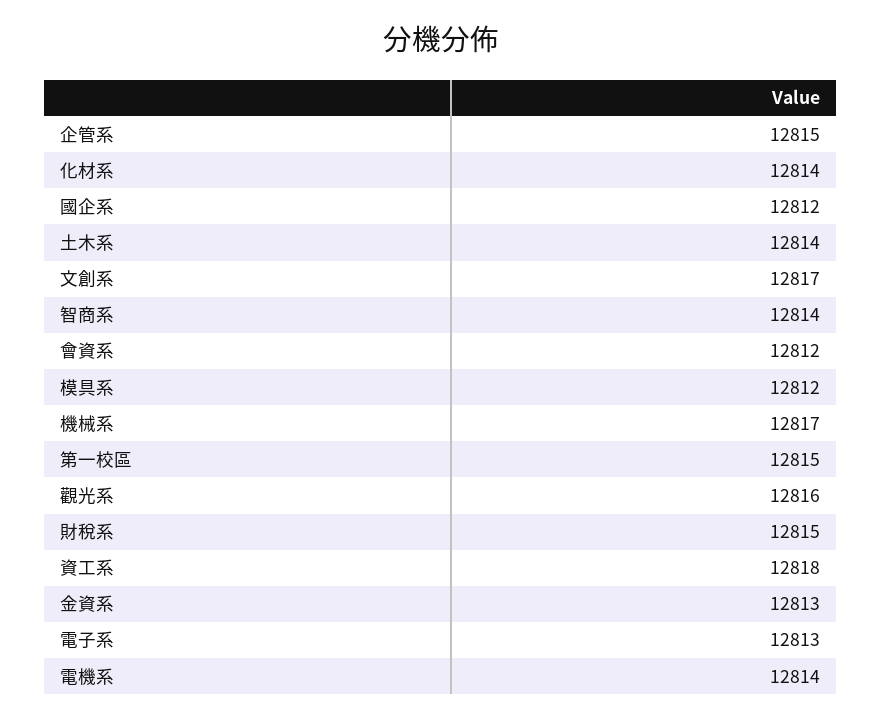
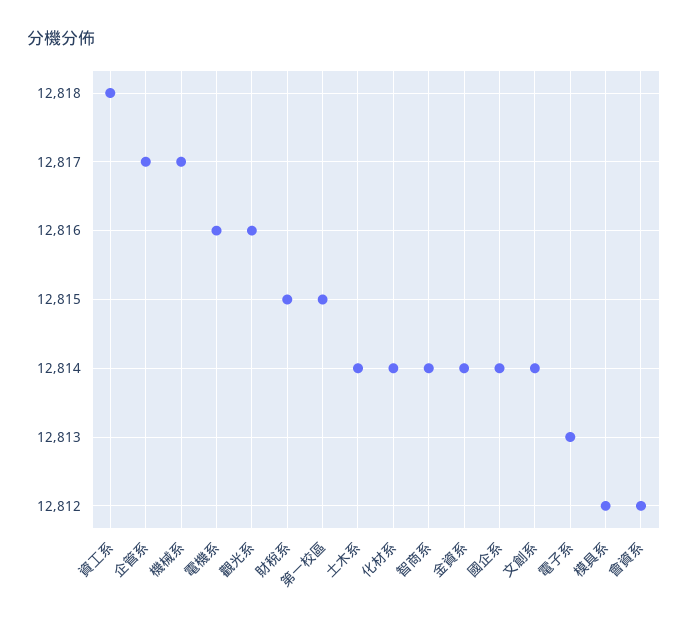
  {
-   "企管系": 12815,
+   "企管系": 12817,
    "化材系": 12814,
-   "國企系": 12812,
+   "國企系": 12814,
    "土木系": 12814,
-   "文創系": 12817,
+   "文創系": 12814,
    "智商系": 12814,
    "會資系": 12812,
    "模具系": 12812,
    "機械系": 12817,
    "第一校區": 12815,
    "觀光系": 12816,
    "財稅系": 12815,
    "資工系": 12818,
-   "金資系": 12813,
+   "金資系": 12814,
    "電子系": 12813,
-   "電機系": 12814
+   "電機系": 12816
  }

